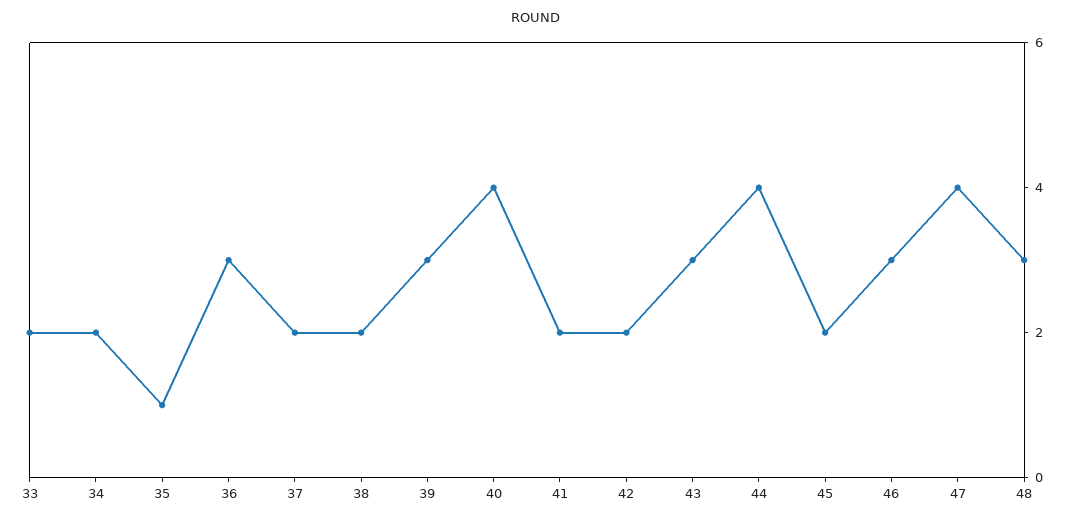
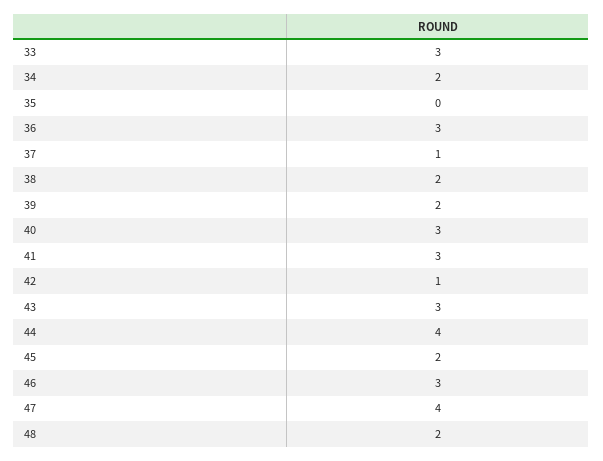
  {
-   "33": 2,
+   "33": 3,
    "34": 2,
-   "35": 1,
+   "35": 0,
    "36": 3,
-   "37": 2,
+   "37": 1,
    "38": 2,
-   "39": 3,
+   "39": 2,
-   "40": 4,
+   "40": 3,
-   "41": 2,
+   "41": 3,
-   "42": 2,
+   "42": 1,
    "43": 3,
    "44": 4,
    "45": 2,
    "46": 3,
    "47": 4,
-   "48": 3
+   "48": 2
  }

